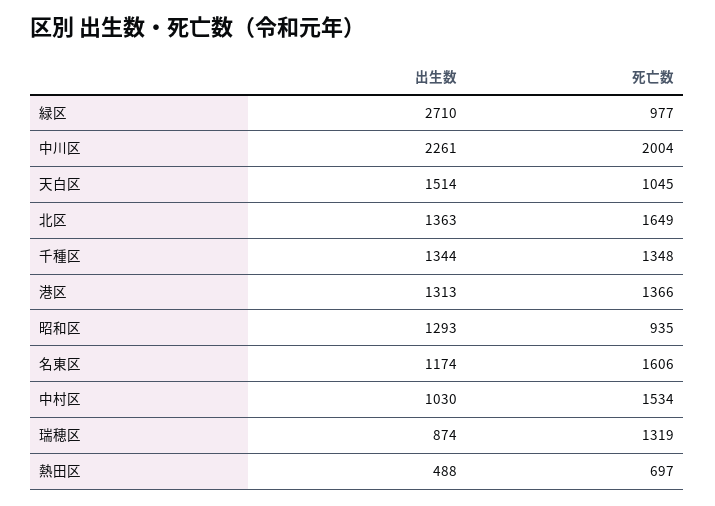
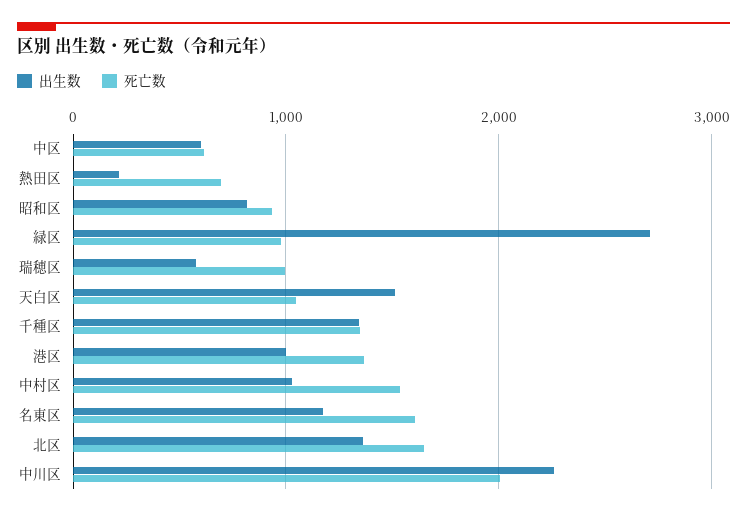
  {
    "出生数": {
      "緑区": 2710,
      "中川区": 2261,
      "天白区": 1514,
      "北区": 1363,
      "千種区": 1344,
-     "港区": 1313,
+     "港区": 1000,
-     "昭和区": 1293,
+     "昭和区": 800,
      "名東区": 1174,
      "中村区": 1030,
-     "瑞穂区": 874,
+     "瑞穂区": 600,
-     "熱田区": 488
+     "熱田区": 200,
+     "中区": 600
    },
    "死亡数": {
      "緑区": 977,
      "中川区": 2004,
      "天白区": 1045,
      "北区": 1649,
      "千種区": 1348,
      "港区": 1366,
      "昭和区": 935,
      "名東区": 1606,
      "中村区": 1534,
-     "瑞穂区": 1319,
+     "瑞穂区": 1000,
-     "熱田区": 697
+     "熱田区": 697,
+     "中区": 600
    }
  }

